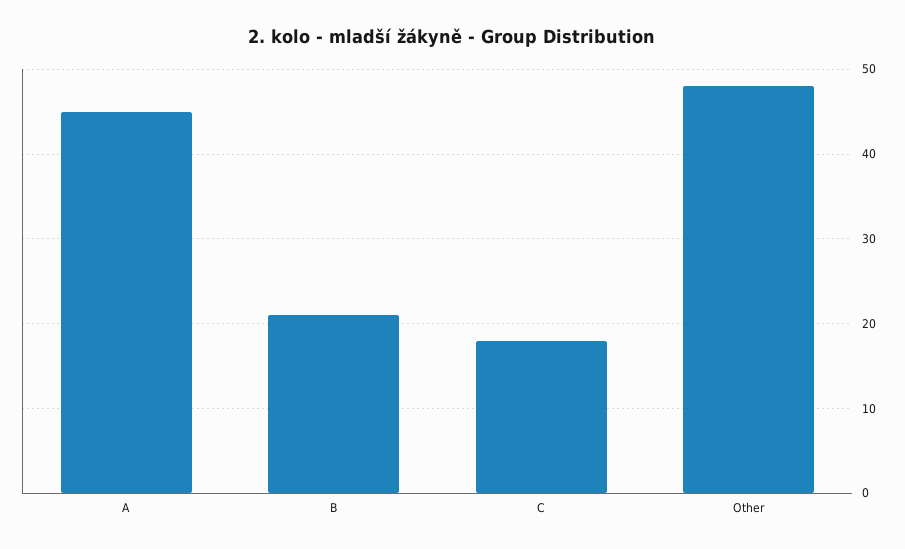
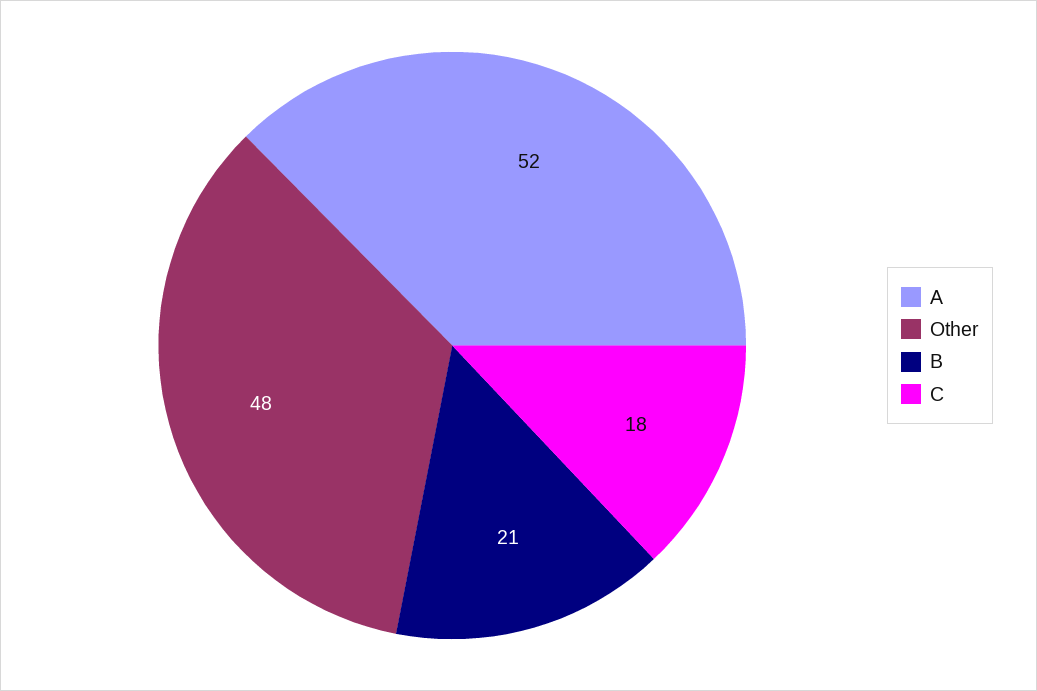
  {
-   "A": 45,
+   "A": 52,
    "B": 21,
    "C": 18,
    "Other": 48
  }

